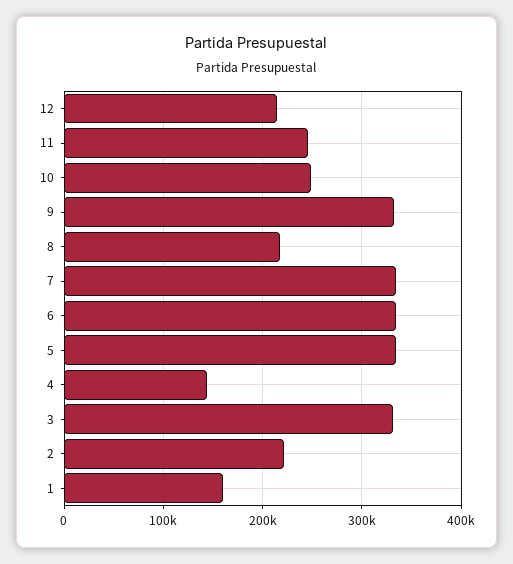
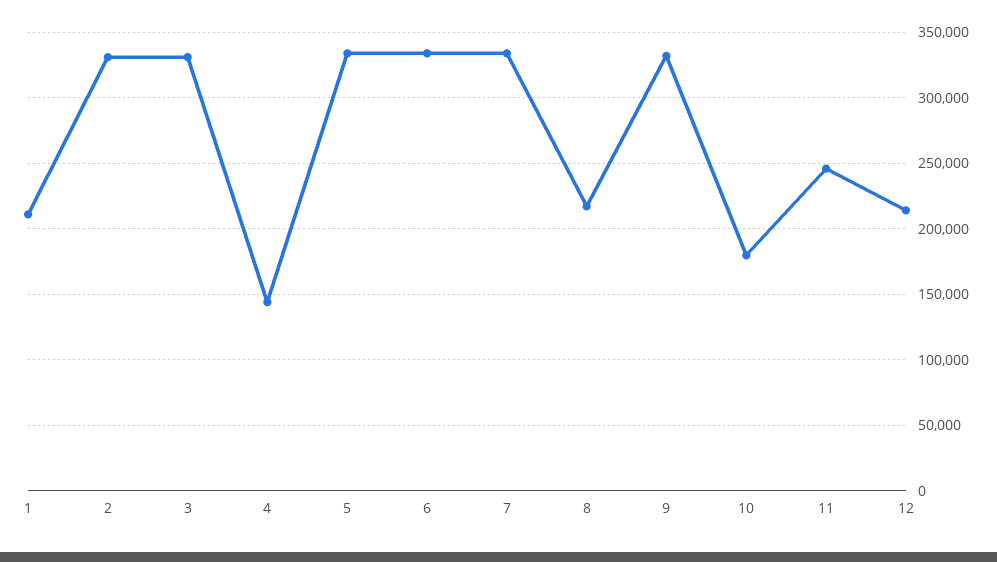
  {
    "12": 215000,
    "11": 245000,
-   "10": 250000,
+   "10": 180000,
    "9": 330000,
    "8": 215000,
    "7": 335000,
    "6": 335000,
    "5": 335000,
    "4": 145000,
    "3": 330000,
-   "2": 220000,
+   "2": 330000,
-   "1": 160000
+   "1": 210000
  }

